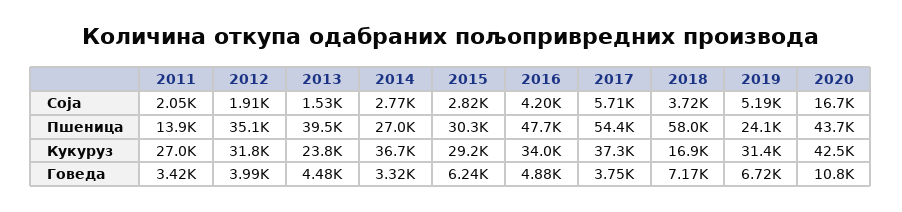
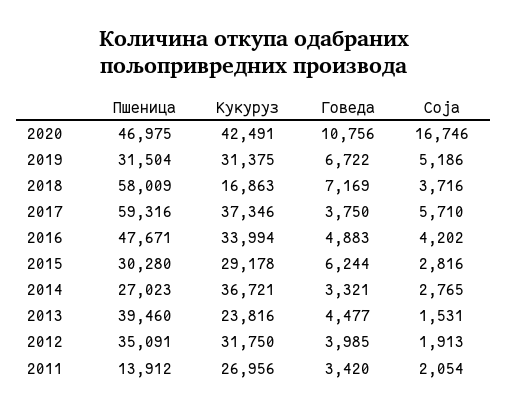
  {
    "2011": {
      "Соја": 2054,
      "Пшеница": 13912,
      "Кукуруз": 26956,
      "Говеда": 3420
    },
    "2012": {
      "Соја": 1913,
      "Пшеница": 35091,
      "Кукуруз": 31750,
      "Говеда": 3985
    },
    "2013": {
      "Соја": 1531,
      "Пшеница": 39460,
      "Кукуруз": 23816,
      "Говеда": 4477
    },
    "2014": {
      "Соја": 2765,
      "Пшеница": 27023,
      "Кукуруз": 36721,
      "Говеда": 3321
    },
    "2015": {
      "Соја": 2816,
      "Пшеница": 30280,
      "Кукуруз": 29178,
      "Говеда": 6244
    },
    "2016": {
      "Соја": 4202,
      "Пшеница": 47671,
      "Кукуруз": 33994,
      "Говеда": 4883
    },
    "2017": {
      "Соја": 5710,
-     "Пшеница": 54400,
+     "Пшеница": 59316,
      "Кукуруз": 37346,
      "Говеда": 3750
    },
    "2018": {
      "Соја": 3716,
      "Пшеница": 58009,
      "Кукуруз": 16863,
      "Говеда": 7169
    },
    "2019": {
      "Соја": 5186,
-     "Пшеница": 24100,
+     "Пшеница": 31504,
      "Кукуруз": 31375,
      "Говеда": 6722
    },
    "2020": {
      "Соја": 16746,
-     "Пшеница": 43700,
+     "Пшеница": 46975,
      "Кукуруз": 42491,
      "Говеда": 10756
    }
  }

